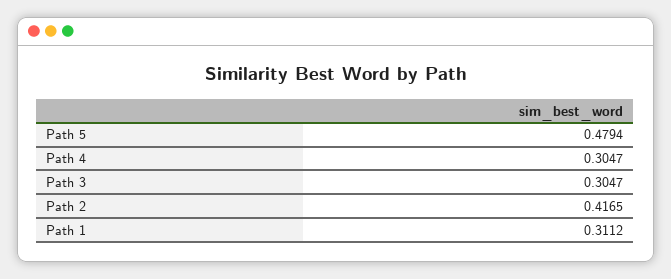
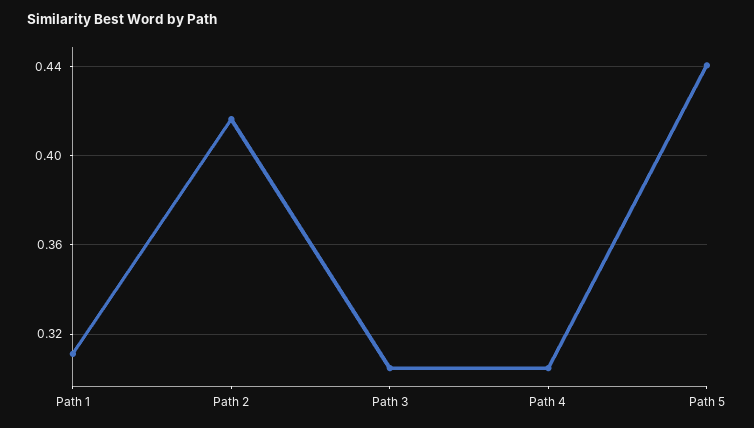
  {
-   "Path 5": 0.4794,
+   "Path 5": 0.44,
    "Path 4": 0.3047,
    "Path 3": 0.3047,
    "Path 2": 0.4165,
    "Path 1": 0.3112
  }

